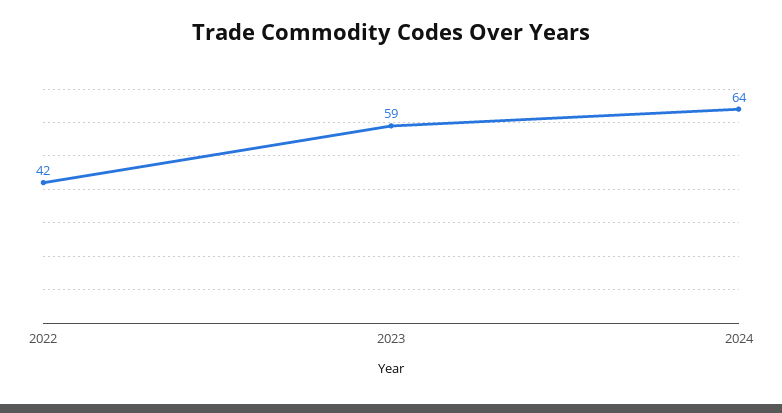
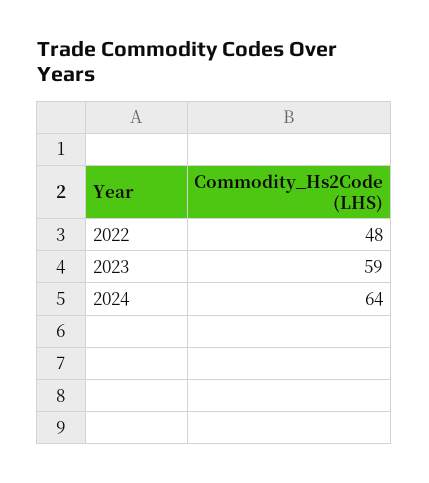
  {
-   "2022": 42,
+   "2022": 48,
    "2023": 59,
    "2024": 64
  }

